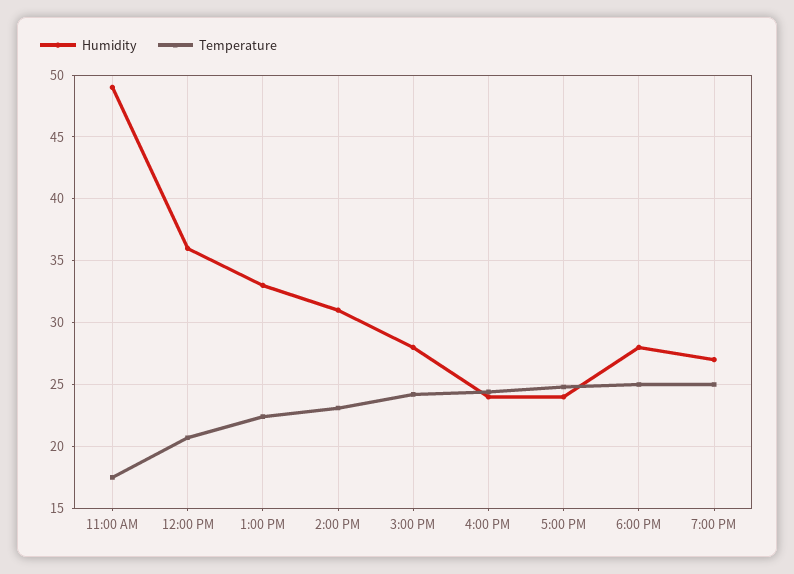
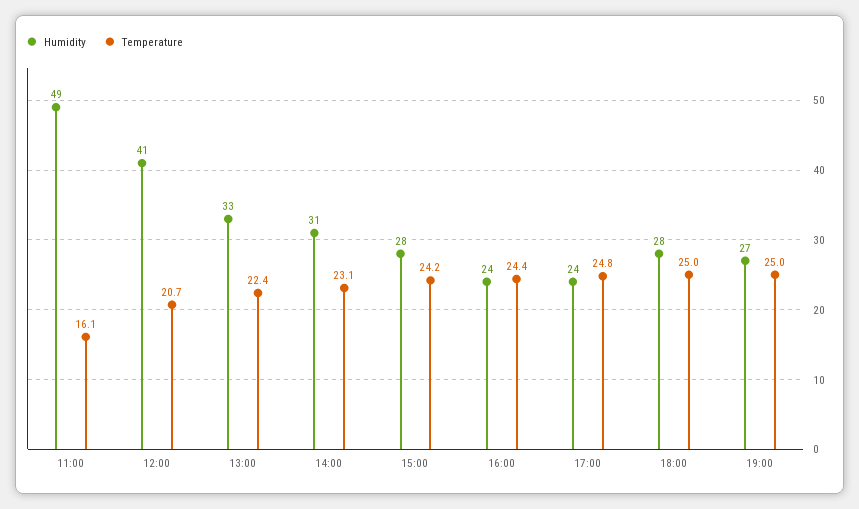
  {
    "Humidity": {
      "11:00 AM": 49,
-     "12:00 PM": 36,
+     "12:00 PM": 41,
      "1:00 PM": 33,
      "2:00 PM": 31,
      "3:00 PM": 28,
      "4:00 PM": 24,
      "5:00 PM": 24,
      "6:00 PM": 28,
      "7:00 PM": 27
    },
    "Temperature": {
-     "11:00 AM": 17.5,
+     "11:00 AM": 16.1,
      "12:00 PM": 20.7,
      "1:00 PM": 22.4,
      "2:00 PM": 23.1,
      "3:00 PM": 24.2,
      "4:00 PM": 24.4,
      "5:00 PM": 24.8,
      "6:00 PM": 25,
      "7:00 PM": 25
    }
  }

